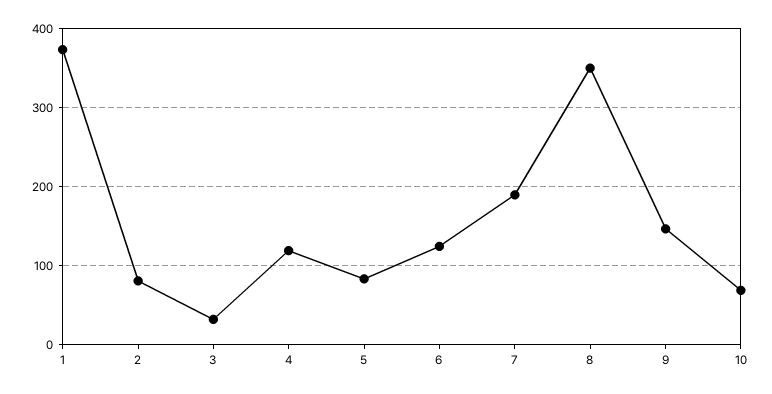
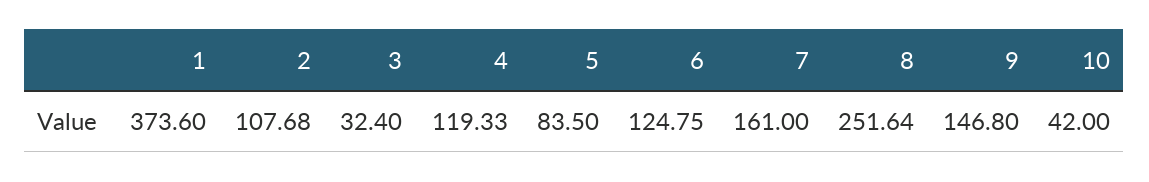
  {
    "1": 373.6,
-   "2": 80,
+   "2": 107.68,
    "3": 32.4,
    "4": 119.33,
    "5": 83.5,
    "6": 124.75,
-   "7": 190,
+   "7": 161,
-   "8": 350,
+   "8": 251.64,
    "9": 146.8,
-   "10": 70
+   "10": 42
  }

